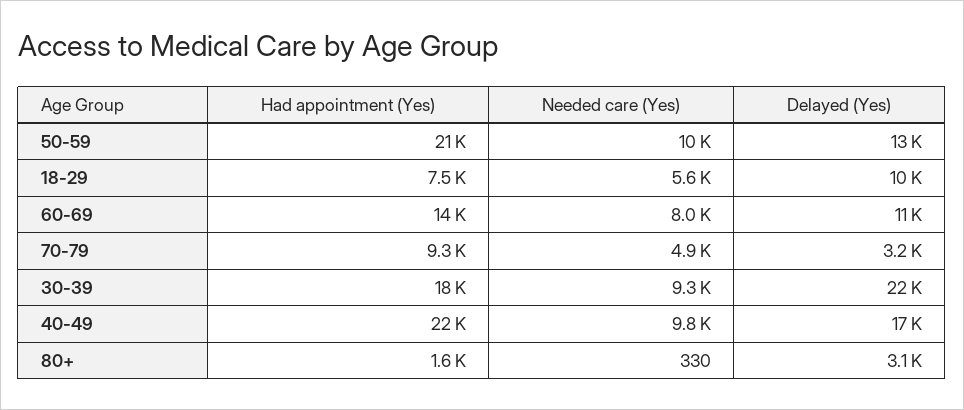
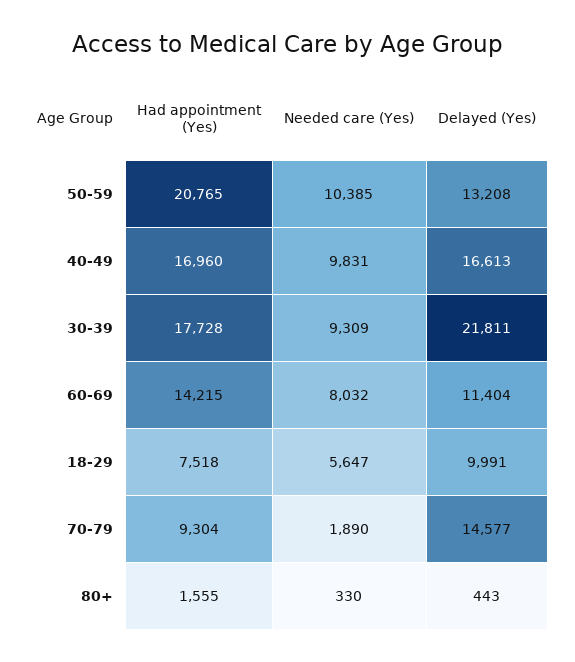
  {
    "Had appointment (Yes)": {
      "50-59": 20765,
      "18-29": 7518,
      "60-69": 14215,
      "70-79": 9304,
      "30-39": 17728,
-     "40-49": 22000,
+     "40-49": 16960,
      "80+": 1555
    },
    "Needed care (Yes)": {
      "50-59": 10385,
      "18-29": 5647,
      "60-69": 8032,
-     "70-79": 4900,
+     "70-79": 1890,
      "30-39": 9309,
      "40-49": 9831,
      "80+": 330
    },
    "Delayed (Yes)": {
      "50-59": 13208,
      "18-29": 9991,
      "60-69": 11404,
-     "70-79": 3200,
+     "70-79": 14577,
      "30-39": 21811,
      "40-49": 16613,
-     "80+": 3100
+     "80+": 443
    }
  }

